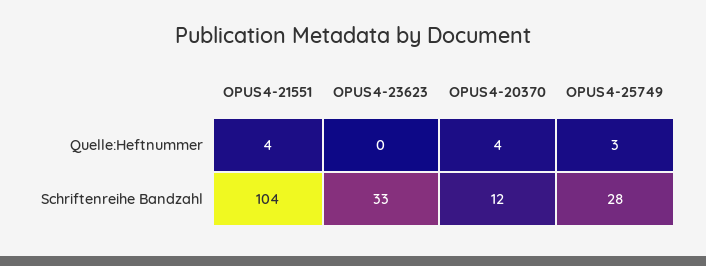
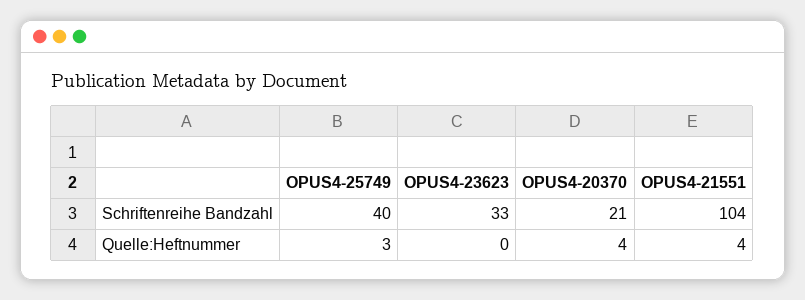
  {
    "OPUS4-21551": {
      "Quelle:Heftnummer": 4,
      "Schriftenreihe Bandzahl": 104
    },
    "OPUS4-23623": {
      "Quelle:Heftnummer": 0,
      "Schriftenreihe Bandzahl": 33
    },
    "OPUS4-20370": {
      "Quelle:Heftnummer": 4,
-     "Schriftenreihe Bandzahl": 12
+     "Schriftenreihe Bandzahl": 21
    },
    "OPUS4-25749": {
      "Quelle:Heftnummer": 3,
-     "Schriftenreihe Bandzahl": 28
+     "Schriftenreihe Bandzahl": 40
    }
  }

